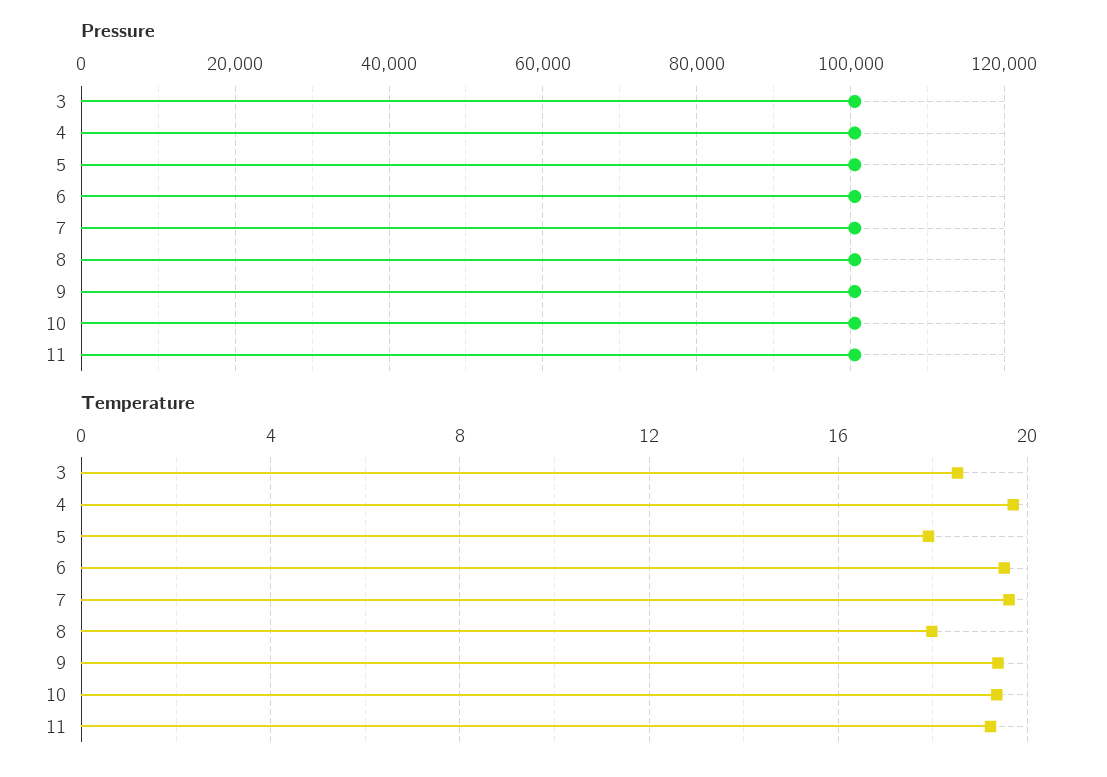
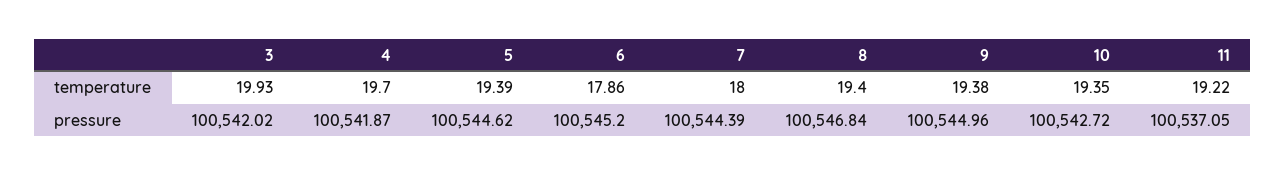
  {
    "Pressure": {
      "3": 100542.02,
      "4": 100541.87,
      "5": 100544.62,
      "6": 100545.2,
      "7": 100544.39,
      "8": 100546.84,
      "9": 100544.96,
      "10": 100542.72,
      "11": 100537.05
    },
    "Temperature": {
-     "3": 18.5,
+     "3": 19.93,
      "4": 19.7,
-     "5": 18,
+     "5": 19.39,
-     "6": 19.5,
+     "6": 17.86,
-     "7": 19.5,
+     "7": 18,
-     "8": 18,
+     "8": 19.4,
      "9": 19.38,
      "10": 19.35,
      "11": 19.22
    }
  }

